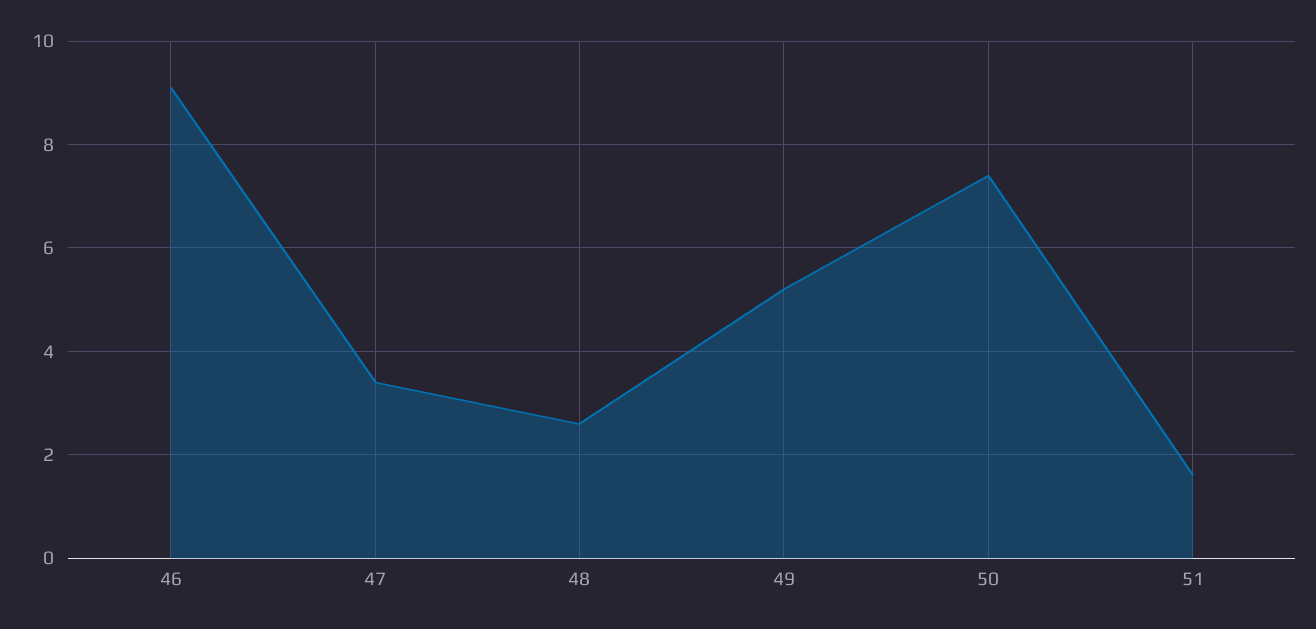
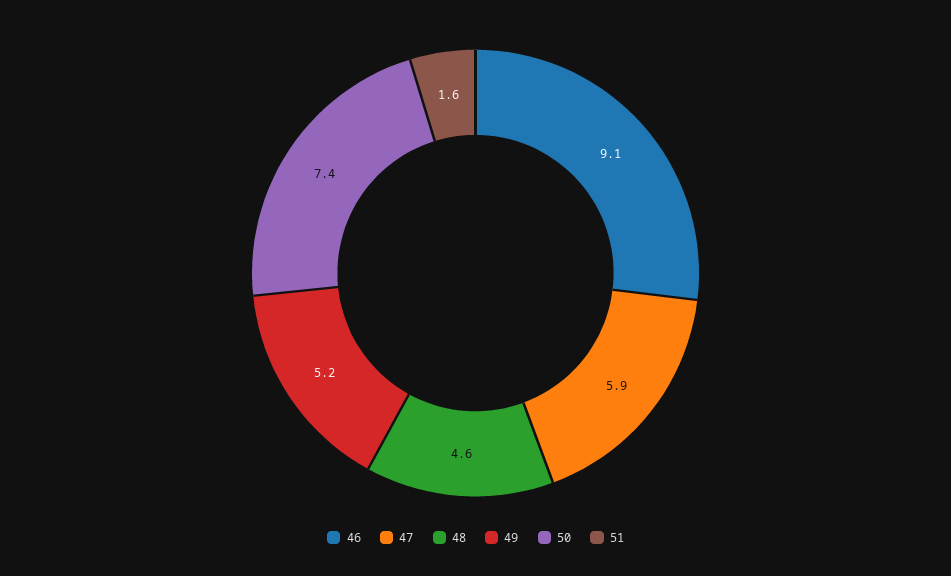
  {
    "46": 9.1,
-   "47": 3.5,
+   "47": 5.9,
-   "48": 2.5,
+   "48": 4.6,
    "49": 5.2,
    "50": 7.4,
    "51": 1.6
  }

